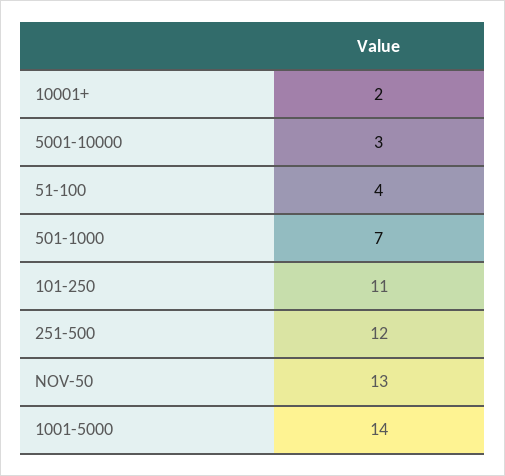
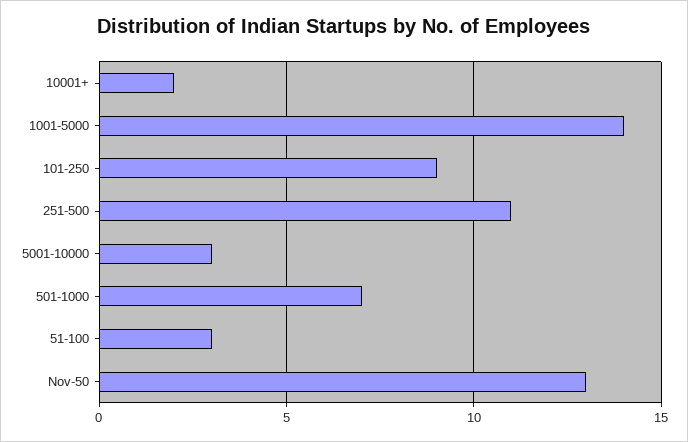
  {
    "10001+": 2,
    "5001-10000": 3,
-   "51-100": 4,
+   "51-100": 3,
    "501-1000": 7,
-   "101-250": 11,
+   "101-250": 9,
-   "251-500": 12,
+   "251-500": 11,
    "NOV-50": 13,
    "1001-5000": 14
  }

